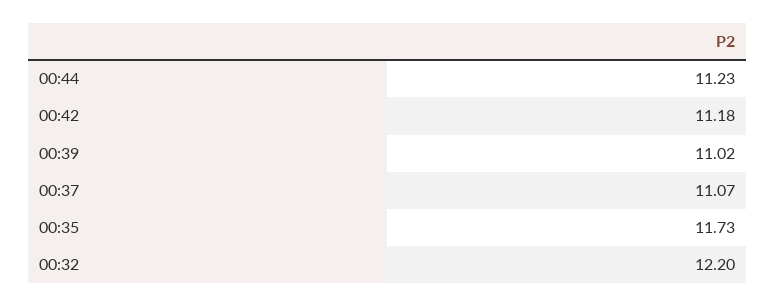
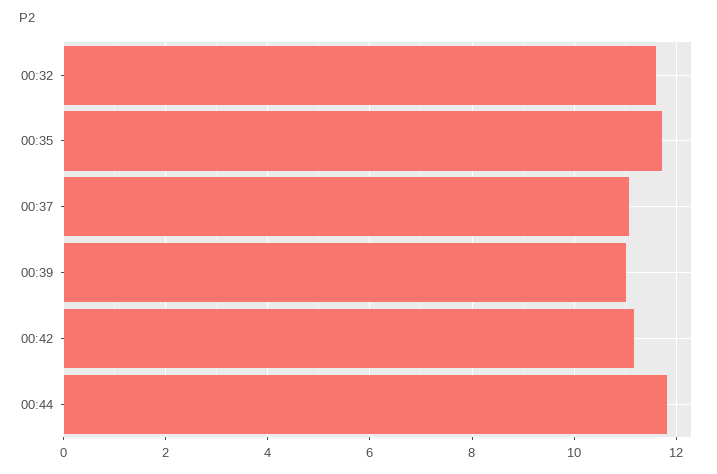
  {
-   "00:44": 11.23,
+   "00:44": 11.8,
    "00:42": 11.18,
    "00:39": 11.02,
    "00:37": 11.07,
    "00:35": 11.73,
-   "00:32": 12.2
+   "00:32": 11.6
  }

